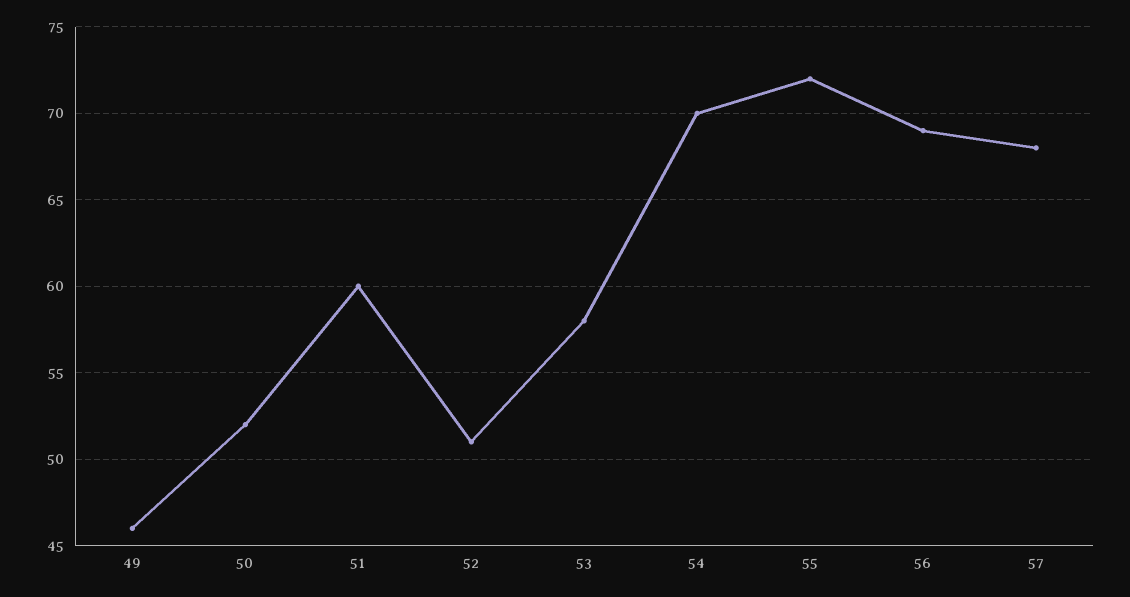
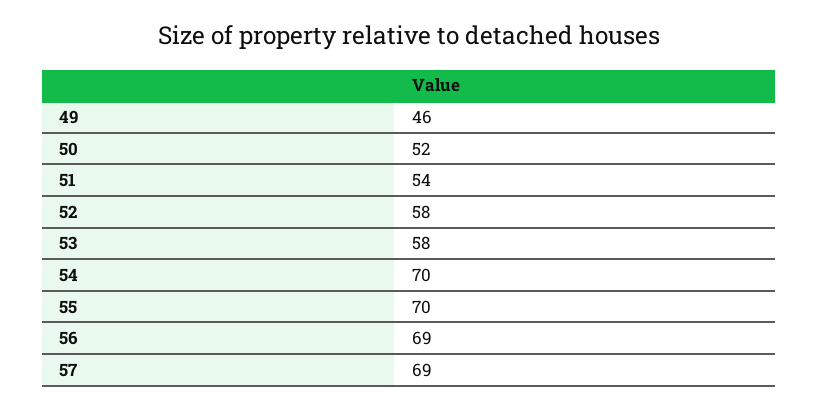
  {
    "49": 46,
    "50": 52,
-   "51": 60,
+   "51": 54,
-   "52": 51,
+   "52": 58,
    "53": 58,
    "54": 70,
-   "55": 72,
+   "55": 70,
    "56": 69,
-   "57": 68
+   "57": 69
  }

